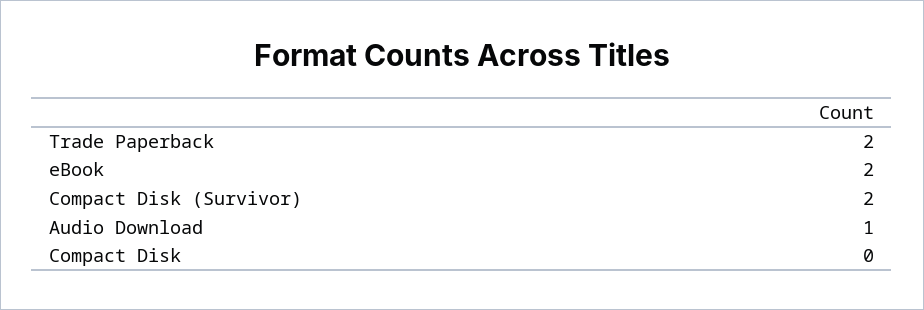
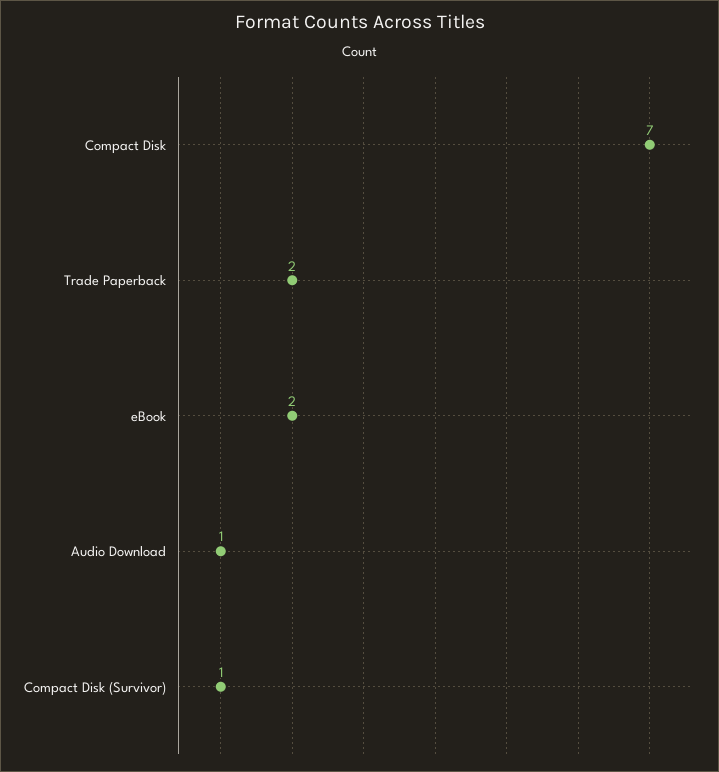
  {
    "Trade Paperback": 2,
    "eBook": 2,
-   "Compact Disk (Survivor)": 2,
+   "Compact Disk (Survivor)": 1,
    "Audio Download": 1,
-   "Compact Disk": 0
+   "Compact Disk": 7
  }

